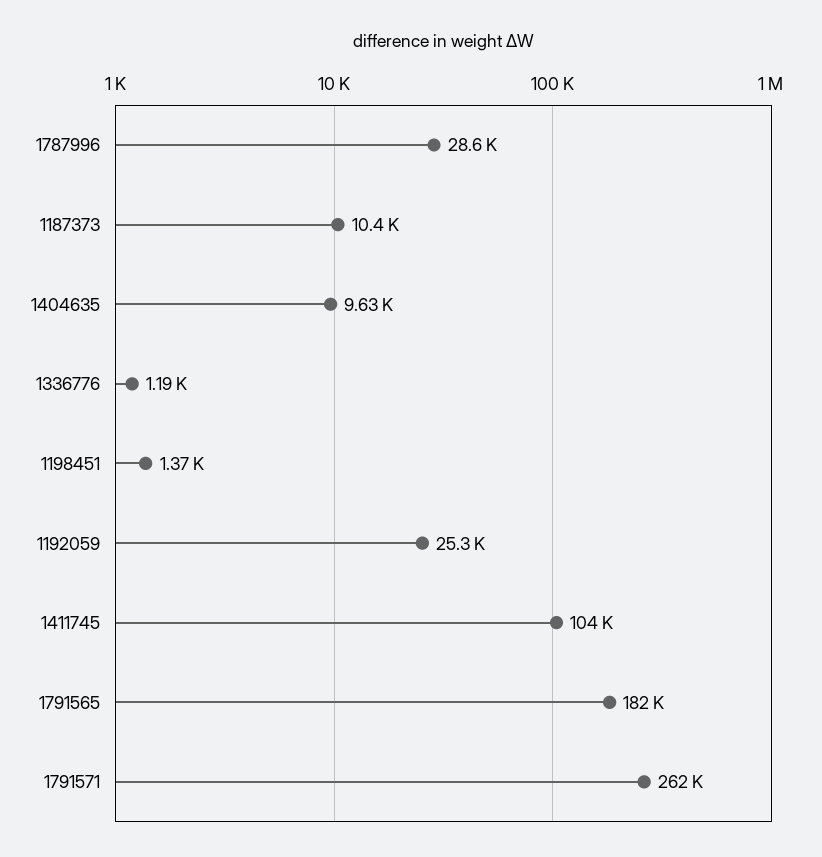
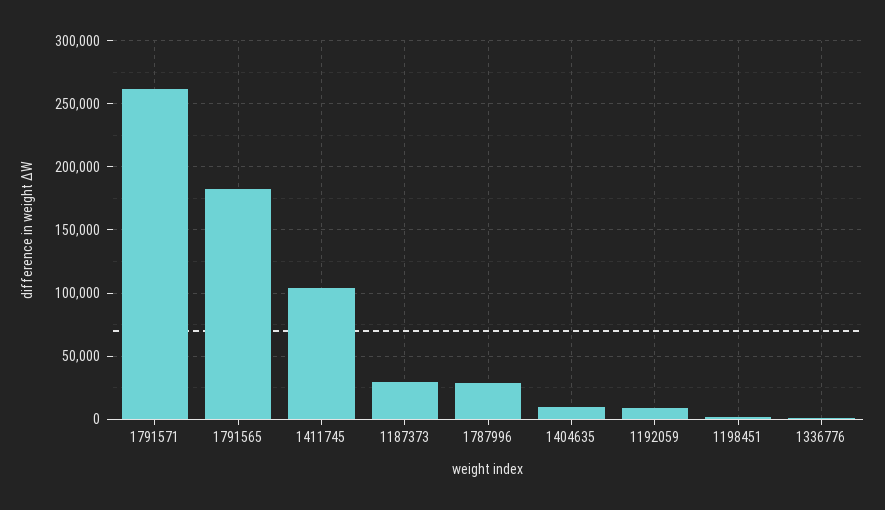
  {
    "1787996": 28600,
-   "1187373": 10400,
+   "1187373": 30000,
    "1404635": 9630,
    "1336776": 1190,
    "1198451": 1370,
-   "1192059": 25300,
+   "1192059": 10000,
    "1411745": 104000,
    "1791565": 182000,
    "1791571": 262000
  }

